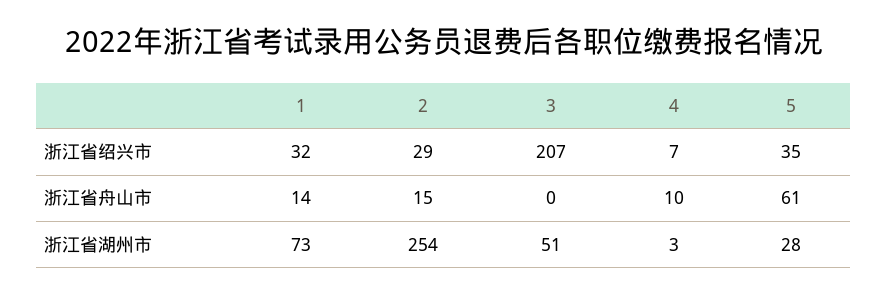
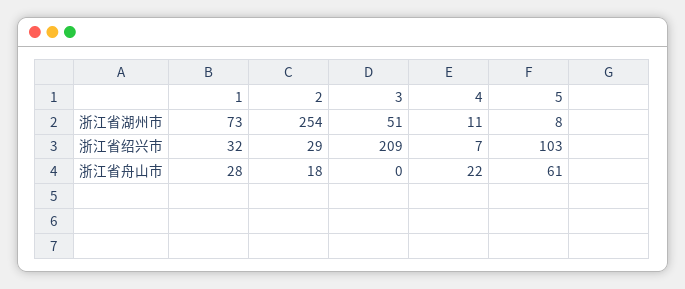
  {
    "1": {
      "浙江省绍兴市": 32,
-     "浙江省舟山市": 14,
+     "浙江省舟山市": 28,
      "浙江省湖州市": 73
    },
    "2": {
      "浙江省绍兴市": 29,
-     "浙江省舟山市": 15,
+     "浙江省舟山市": 18,
      "浙江省湖州市": 254
    },
    "3": {
-     "浙江省绍兴市": 207,
+     "浙江省绍兴市": 209,
      "浙江省舟山市": 0,
      "浙江省湖州市": 51
    },
    "4": {
      "浙江省绍兴市": 7,
-     "浙江省舟山市": 10,
+     "浙江省舟山市": 22,
-     "浙江省湖州市": 3
+     "浙江省湖州市": 11
    },
    "5": {
-     "浙江省绍兴市": 35,
+     "浙江省绍兴市": 103,
      "浙江省舟山市": 61,
-     "浙江省湖州市": 28
+     "浙江省湖州市": 8
    }
  }

